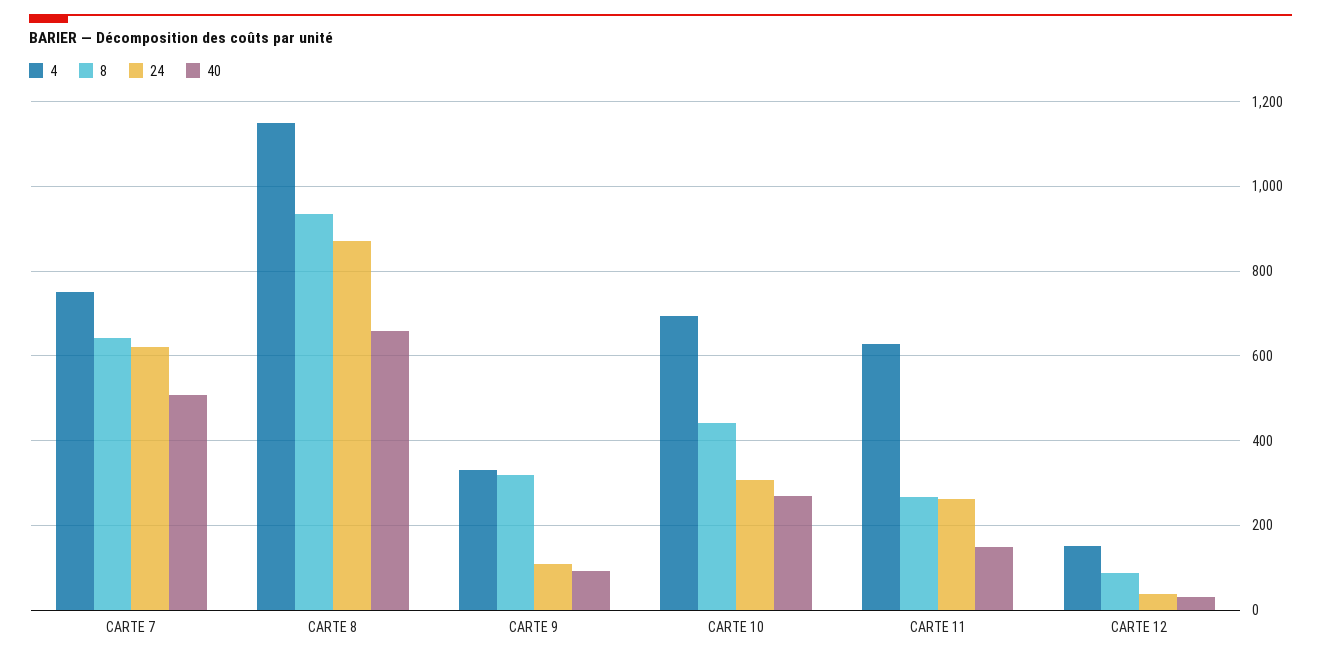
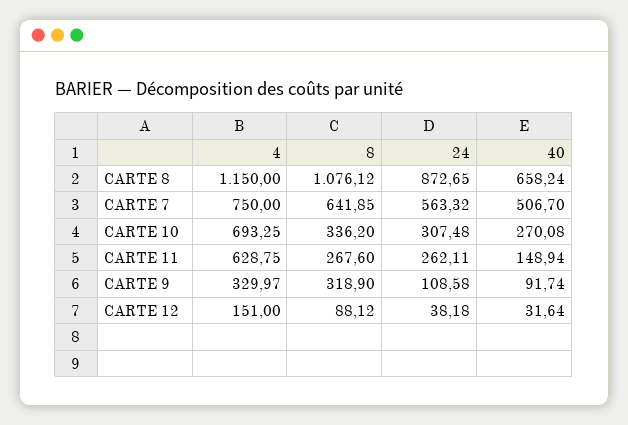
  {
    "4": {
      "CARTE 7": 750,
      "CARTE 8": 1150,
      "CARTE 9": 329.97,
      "CARTE 10": 693.25,
      "CARTE 11": 628.75,
      "CARTE 12": 151
    },
    "8": {
      "CARTE 7": 641.85,
-     "CARTE 8": 940,
+     "CARTE 8": 1076.12,
      "CARTE 9": 318.9,
-     "CARTE 10": 440,
+     "CARTE 10": 336.2,
      "CARTE 11": 267.6,
      "CARTE 12": 88.12
    },
    "24": {
-     "CARTE 7": 620,
+     "CARTE 7": 563.32,
      "CARTE 8": 872.65,
      "CARTE 9": 108.58,
      "CARTE 10": 307.48,
      "CARTE 11": 262.11,
      "CARTE 12": 38.18
    },
    "40": {
      "CARTE 7": 506.7,
      "CARTE 8": 658.24,
      "CARTE 9": 91.74,
      "CARTE 10": 270.08,
      "CARTE 11": 148.94,
      "CARTE 12": 31.64
    }
  }

